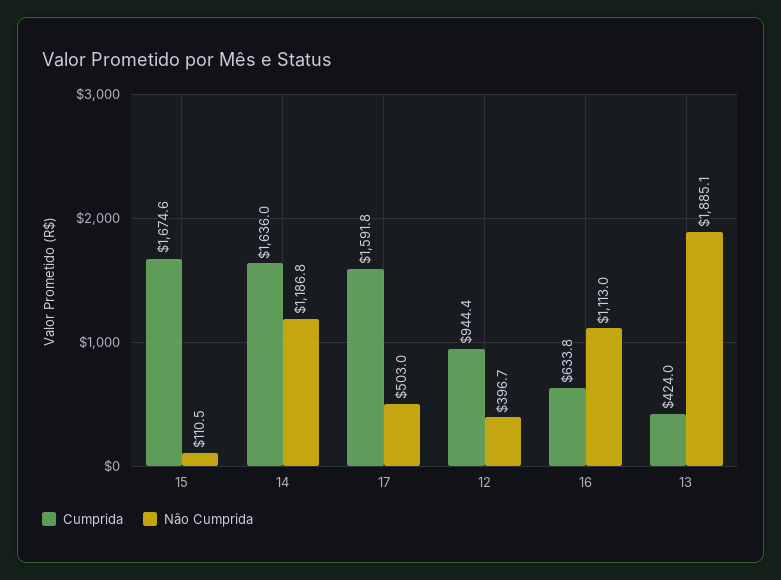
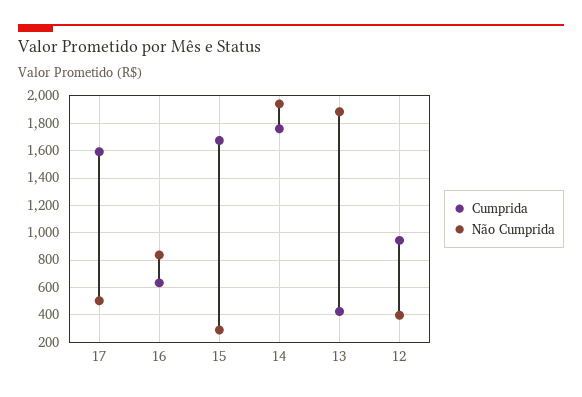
  {
    "Cumprida": {
      "15": 1674.6,
-     "14": 1636,
+     "14": 1750,
      "17": 1591.8,
      "12": 944.4,
      "16": 633.8,
      "13": 424
    },
    "Não Cumprida": {
-     "15": 110.5,
+     "15": 300,
-     "14": 1186.8,
+     "14": 1950,
      "17": 503,
      "12": 396.7,
-     "16": 1113,
+     "16": 850,
      "13": 1885.1
    }
  }

